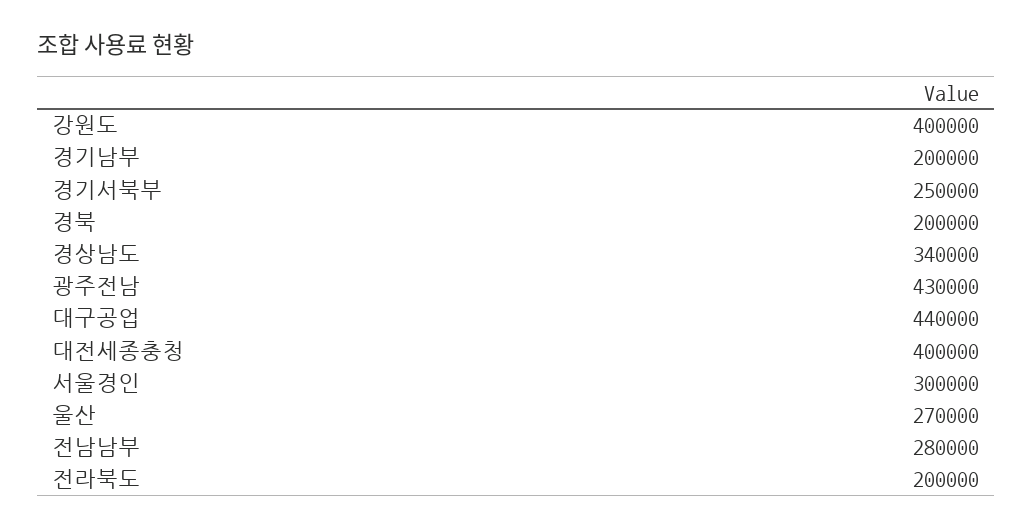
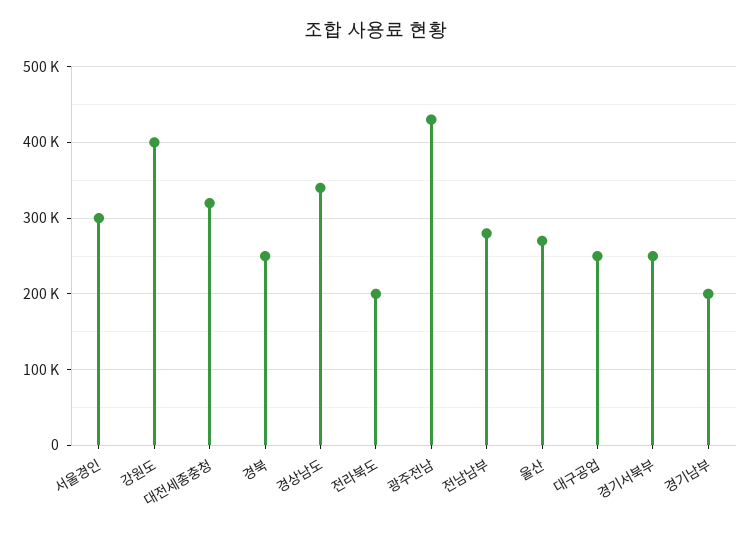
  {
    "강원도": 400000,
    "경기남부": 200000,
    "경기서북부": 250000,
-   "경북": 200000,
+   "경북": 250000,
    "경상남도": 340000,
    "광주전남": 430000,
-   "대구공업": 440000,
+   "대구공업": 250000,
-   "대전세종충청": 400000,
+   "대전세종충청": 320000,
    "서울경인": 300000,
    "울산": 270000,
    "전남남부": 280000,
    "전라북도": 200000
  }

